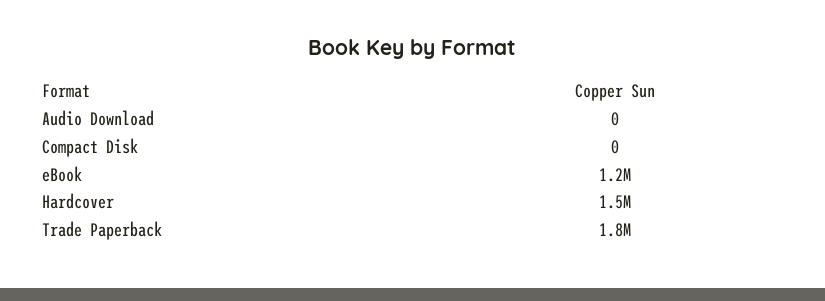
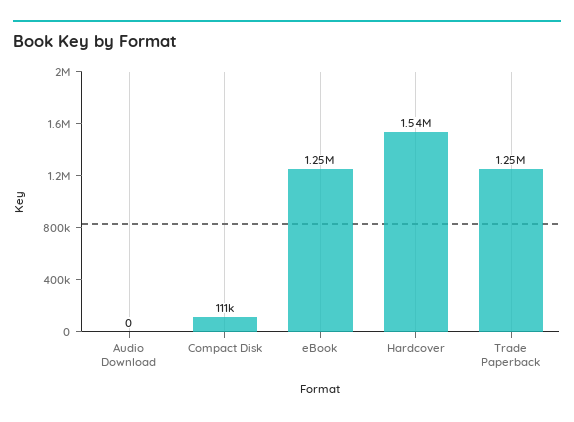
  {
    "Audio Download": 0,
-   "Compact Disk": 0,
+   "Compact Disk": 111000,
    "eBook": 1250000,
    "Hardcover": 1540000,
-   "Trade Paperback": 1800000
+   "Trade Paperback": 1250000
  }

